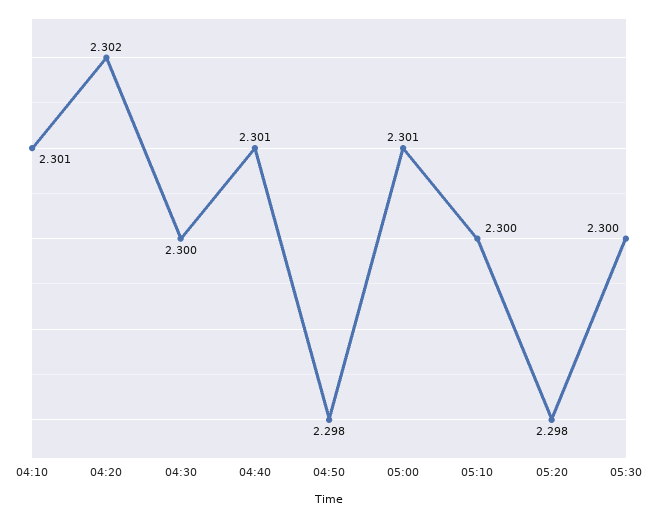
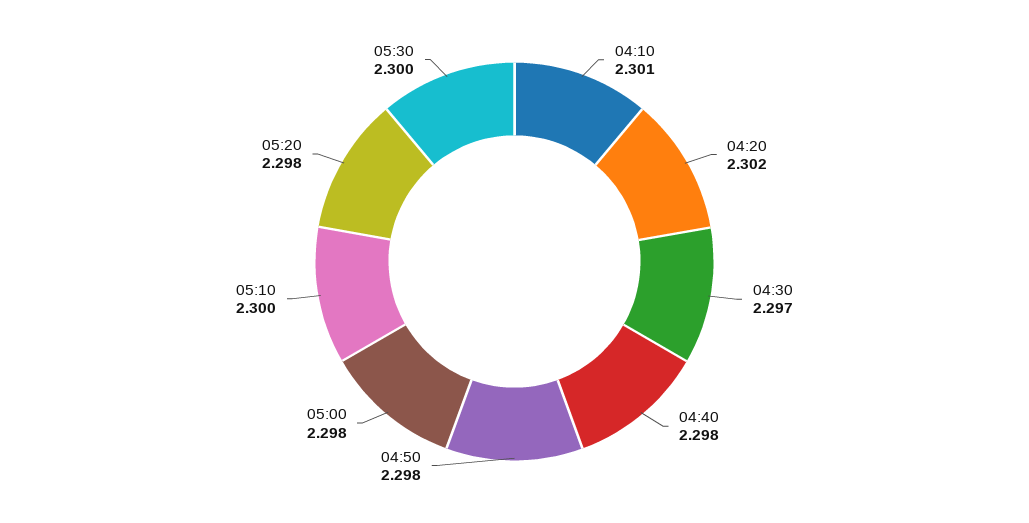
  {
    "04:10": 2.301,
    "04:20": 2.302,
-   "04:30": 2.3,
+   "04:30": 2.297,
-   "04:40": 2.301,
+   "04:40": 2.298,
    "04:50": 2.298,
-   "05:00": 2.301,
+   "05:00": 2.298,
    "05:10": 2.3,
    "05:20": 2.298,
    "05:30": 2.3
  }

